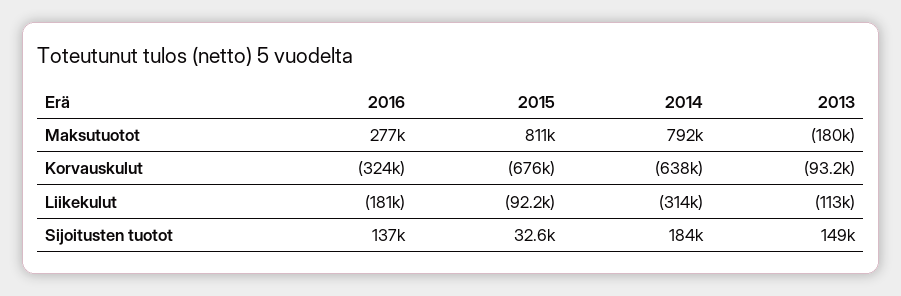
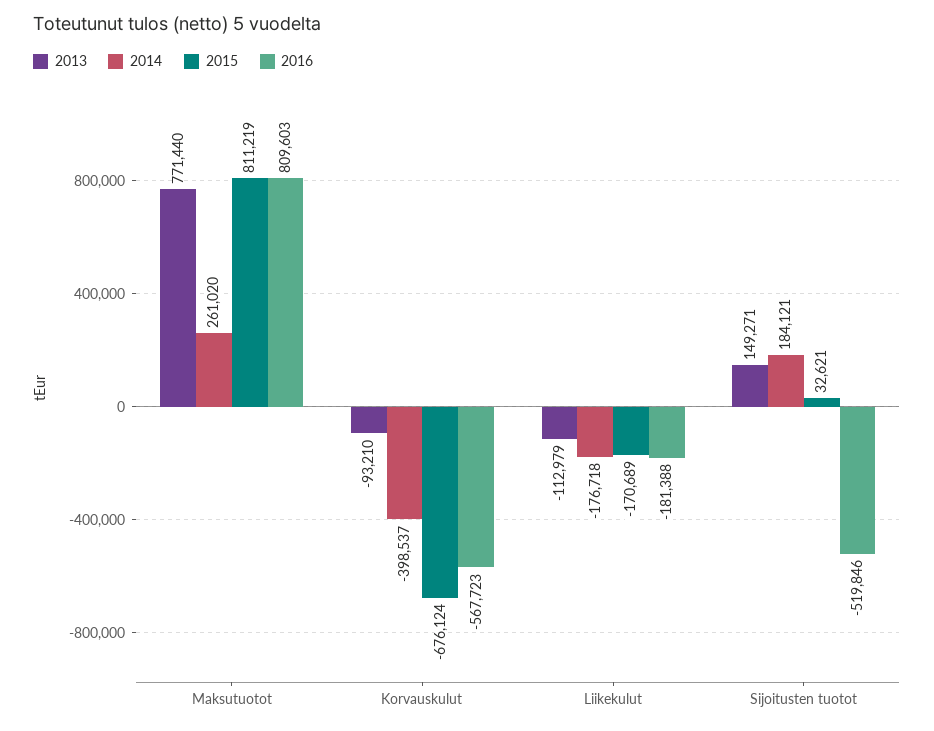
  {
    "2016": {
-     "Maksutuotot": 277000,
+     "Maksutuotot": 809603,
-     "Korvauskulut": -324000,
+     "Korvauskulut": -567723,
      "Liikekulut": -181388,
-     "Sijoitusten tuotot": 137000
+     "Sijoitusten tuotot": -519846
    },
    "2015": {
      "Maksutuotot": 811219,
      "Korvauskulut": -676124,
-     "Liikekulut": -92200,
+     "Liikekulut": -170689,
      "Sijoitusten tuotot": 32621
    },
    "2014": {
-     "Maksutuotot": 792000,
+     "Maksutuotot": 261020,
-     "Korvauskulut": -638000,
+     "Korvauskulut": -398537,
-     "Liikekulut": -314000,
+     "Liikekulut": -176718,
      "Sijoitusten tuotot": 184121
    },
    "2013": {
-     "Maksutuotot": -180000,
+     "Maksutuotot": 771440,
      "Korvauskulut": -93210,
      "Liikekulut": -112979,
      "Sijoitusten tuotot": 149271
    }
  }

